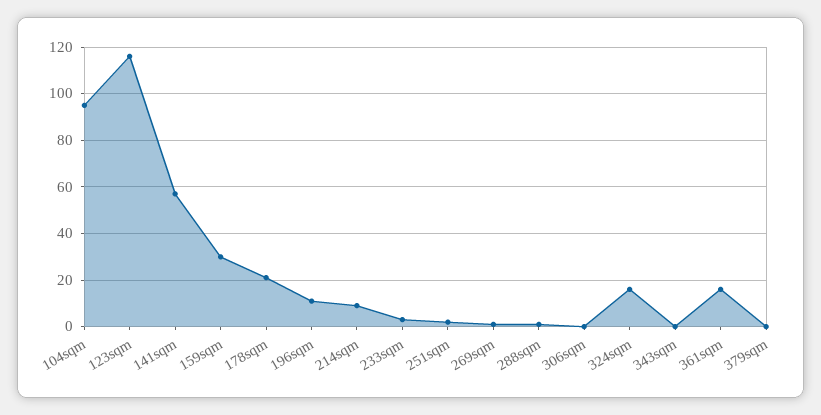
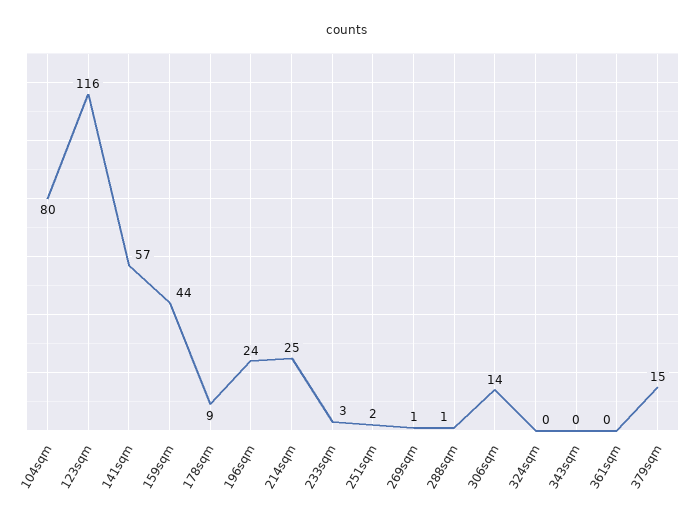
  {
-   "104sqm": 95,
+   "104sqm": 80,
    "123sqm": 116,
    "141sqm": 57,
-   "159sqm": 30,
+   "159sqm": 44,
-   "178sqm": 20,
+   "178sqm": 9,
-   "196sqm": 10,
+   "196sqm": 24,
-   "214sqm": 10,
+   "214sqm": 25,
    "233sqm": 3,
    "251sqm": 2,
    "269sqm": 1,
    "288sqm": 1,
-   "306sqm": 0,
+   "306sqm": 14,
-   "324sqm": 15,
+   "324sqm": 0,
    "343sqm": 0,
-   "361sqm": 15,
+   "361sqm": 0,
-   "379sqm": 0
+   "379sqm": 15
  }

